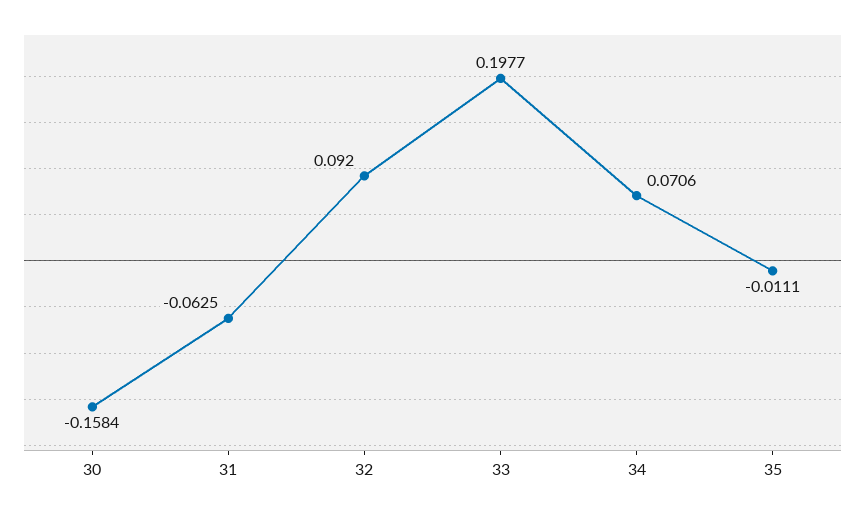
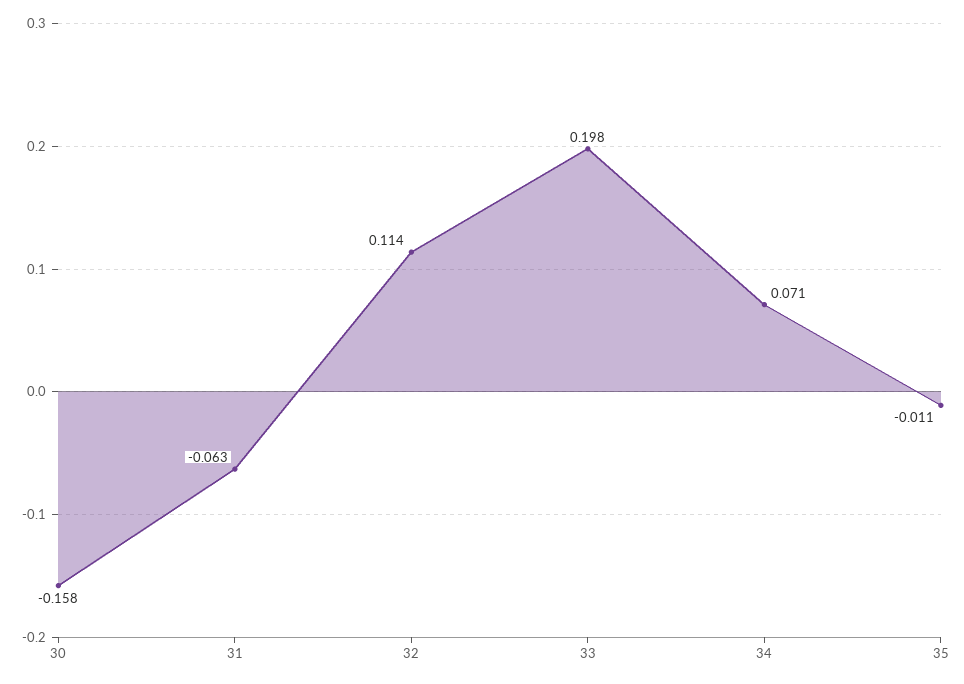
  {
    "30": -0.1584,
    "31": -0.0625,
-   "32": 0.092,
+   "32": 0.114,
    "33": 0.1977,
    "34": 0.0706,
    "35": -0.0111
  }

